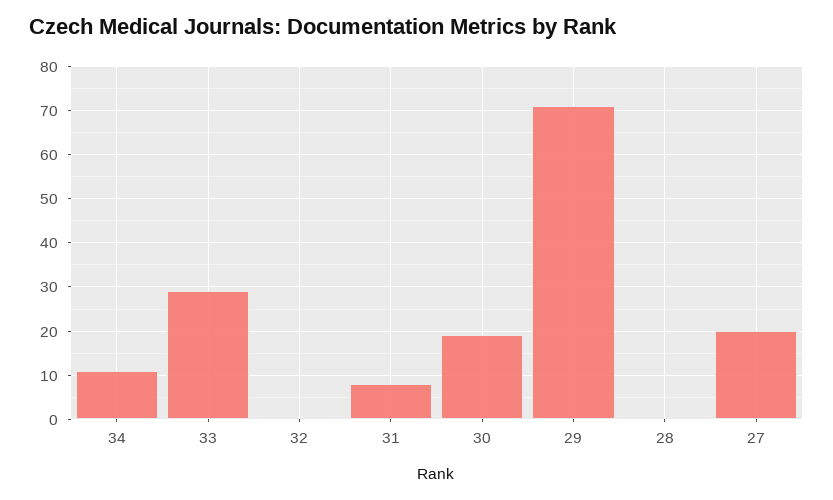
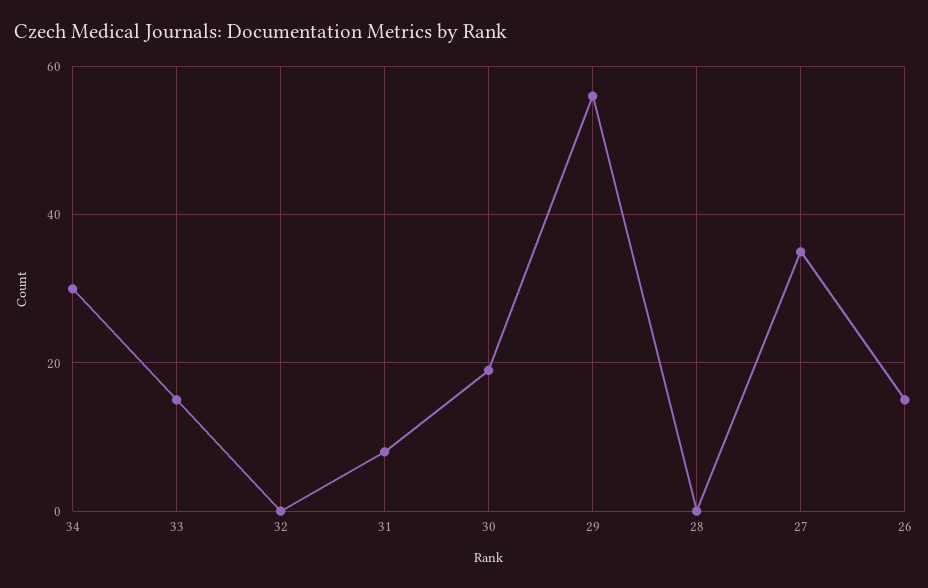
  {
-   "34": 10,
+   "34": 30,
-   "33": 30,
+   "33": 15,
    "32": 0,
    "31": 10,
    "30": 20,
-   "29": 70,
+   "29": 55,
    "28": 0,
-   "27": 20
+   "27": 35,
+   "26": 15
  }

